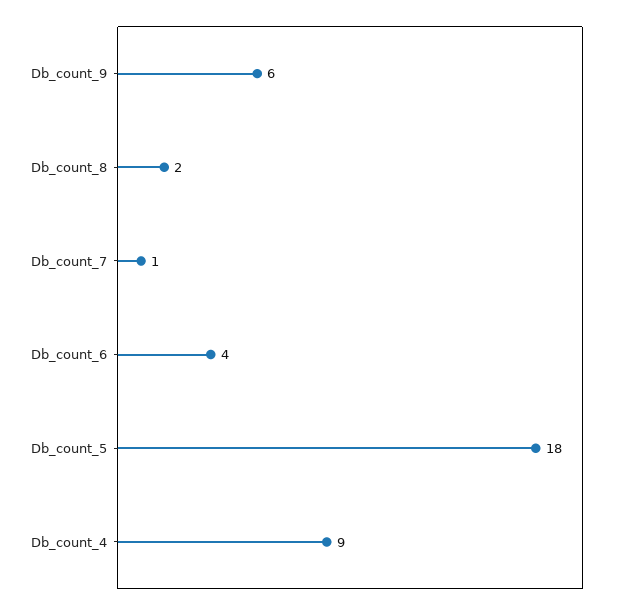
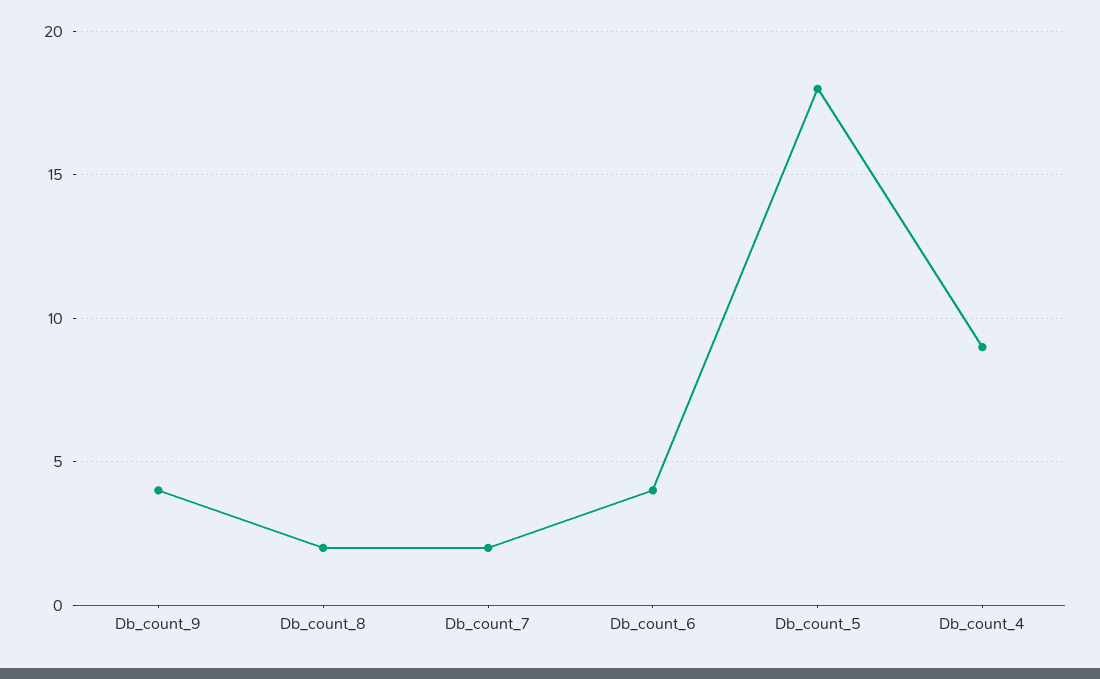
  {
-   "Db_count_9": 6,
+   "Db_count_9": 4,
    "Db_count_8": 2,
-   "Db_count_7": 1,
+   "Db_count_7": 2,
    "Db_count_6": 4,
    "Db_count_5": 18,
    "Db_count_4": 9
  }

